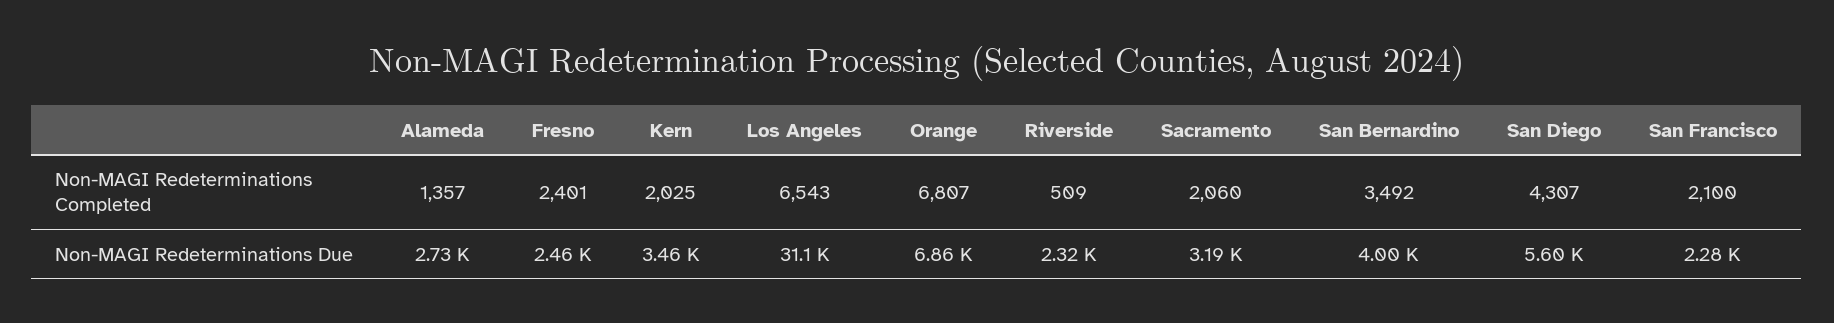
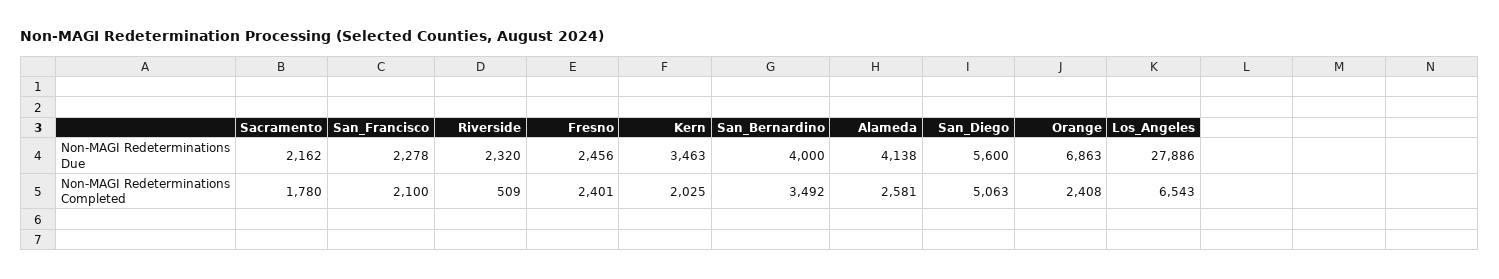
  {
    "Alameda": {
-     "Non-MAGI Redeterminations Completed": 1357,
+     "Non-MAGI Redeterminations Completed": 2581,
-     "Non-MAGI Redeterminations Due": 2730
+     "Non-MAGI Redeterminations Due": 4138
    },
    "Fresno": {
      "Non-MAGI Redeterminations Completed": 2401,
      "Non-MAGI Redeterminations Due": 2456
    },
    "Kern": {
      "Non-MAGI Redeterminations Completed": 2025,
      "Non-MAGI Redeterminations Due": 3463
    },
    "Los Angeles": {
      "Non-MAGI Redeterminations Completed": 6543,
-     "Non-MAGI Redeterminations Due": 31100
+     "Non-MAGI Redeterminations Due": 27886
    },
    "Orange": {
-     "Non-MAGI Redeterminations Completed": 6807,
+     "Non-MAGI Redeterminations Completed": 2408,
      "Non-MAGI Redeterminations Due": 6863
    },
    "Riverside": {
      "Non-MAGI Redeterminations Completed": 509,
      "Non-MAGI Redeterminations Due": 2320
    },
    "Sacramento": {
-     "Non-MAGI Redeterminations Completed": 2060,
+     "Non-MAGI Redeterminations Completed": 1780,
-     "Non-MAGI Redeterminations Due": 3190
+     "Non-MAGI Redeterminations Due": 2162
    },
    "San Bernardino": {
      "Non-MAGI Redeterminations Completed": 3492,
      "Non-MAGI Redeterminations Due": 4000
    },
    "San Diego": {
-     "Non-MAGI Redeterminations Completed": 4307,
+     "Non-MAGI Redeterminations Completed": 5063,
      "Non-MAGI Redeterminations Due": 5600
    },
    "San Francisco": {
      "Non-MAGI Redeterminations Completed": 2100,
      "Non-MAGI Redeterminations Due": 2278
    }
  }

